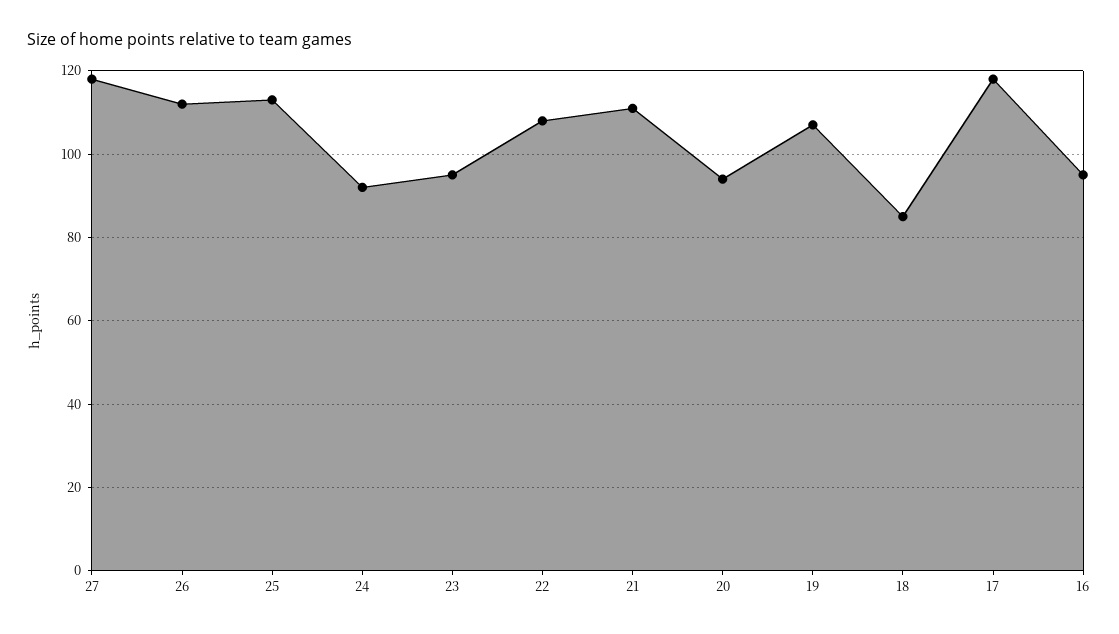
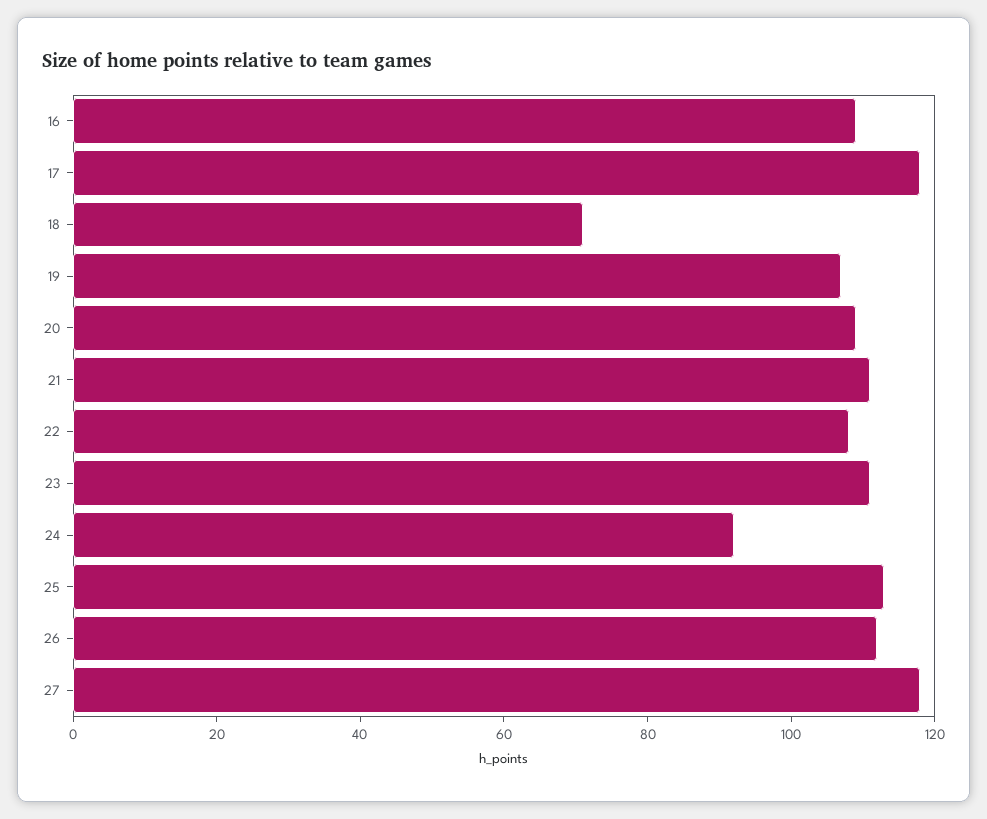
  {
    "27": 120,
    "26": 110,
    "25": 115,
    "24": 90,
-   "23": 95,
+   "23": 110,
    "22": 110,
    "21": 110,
-   "20": 95,
+   "20": 110,
    "19": 105,
-   "18": 85,
+   "18": 70,
    "17": 120,
-   "16": 95
+   "16": 110
  }

